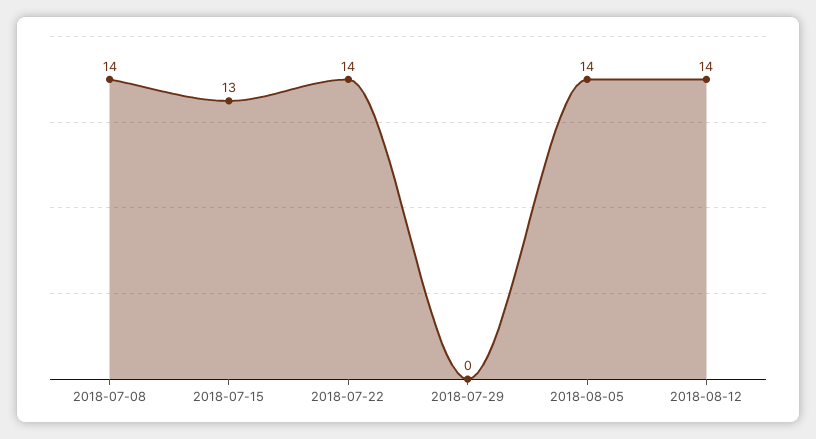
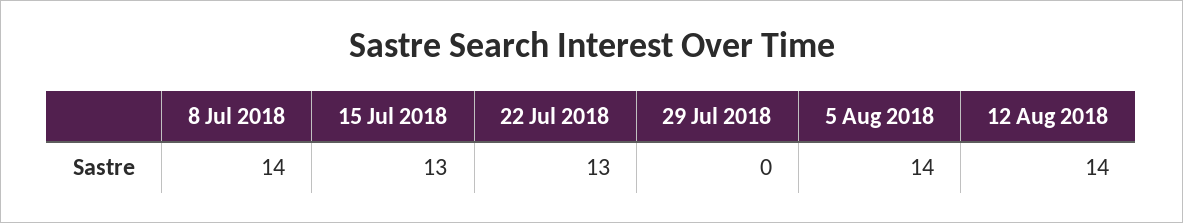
  {
    "2018-07-08": 14,
    "2018-07-15": 13,
-   "2018-07-22": 14,
+   "2018-07-22": 13,
    "2018-07-29": 0,
    "2018-08-05": 14,
    "2018-08-12": 14
  }

